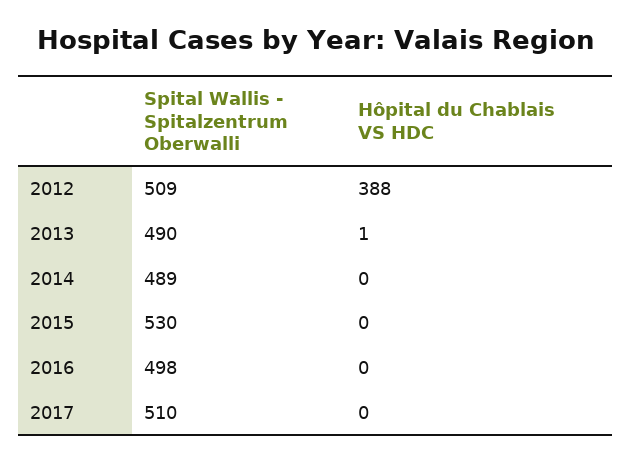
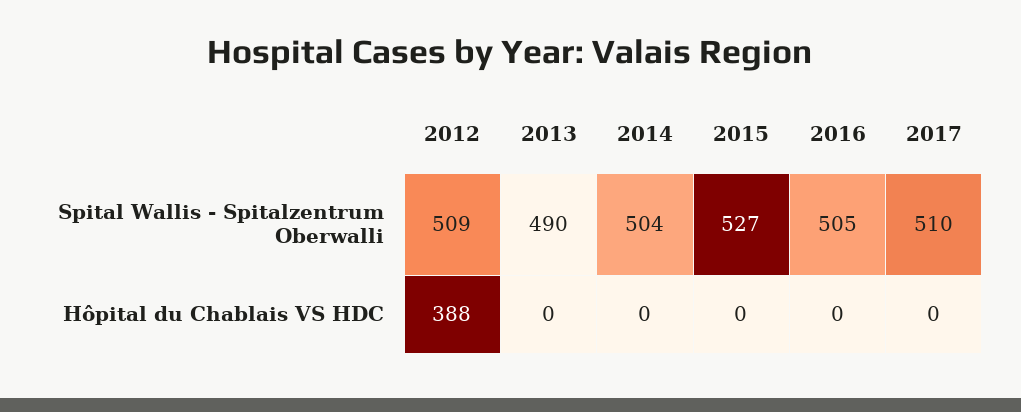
  {
    "Spital Wallis - Spitalzentrum Oberwalli": {
      "2012": 509,
      "2013": 490,
-     "2014": 489,
+     "2014": 504,
-     "2015": 530,
+     "2015": 527,
-     "2016": 498,
+     "2016": 505,
      "2017": 510
    },
    "Hôpital du Chablais VS HDC": {
      "2012": 388,
-     "2013": 1,
+     "2013": 0,
      "2014": 0,
      "2015": 0,
      "2016": 0,
      "2017": 0
    }
  }

